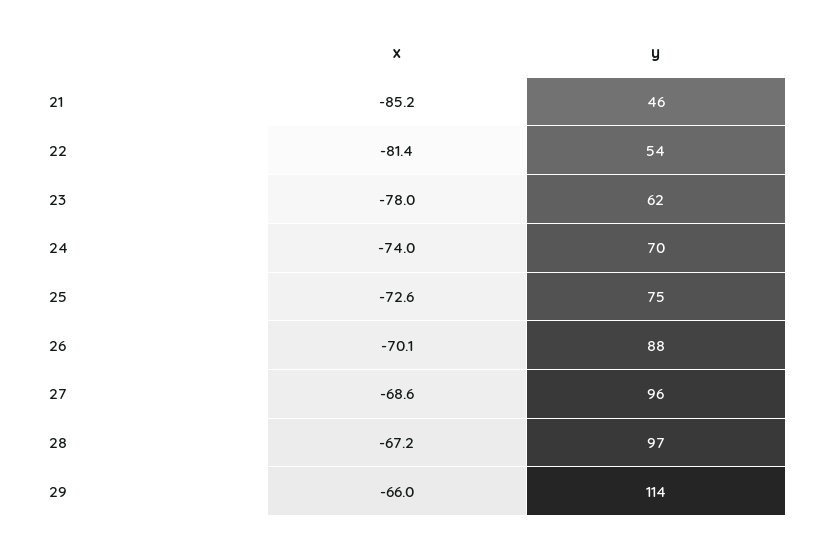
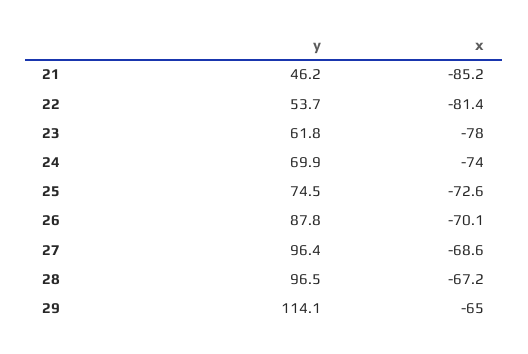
  {
    "x": {
      "21": -85.2,
      "22": -81.4,
      "23": -78,
      "24": -74,
      "25": -72.6,
      "26": -70.1,
      "27": -68.6,
      "28": -67.2,
-     "29": -66
+     "29": -65
    },
    "y": {
      "21": 46.2,
      "22": 53.7,
      "23": 61.8,
      "24": 69.9,
      "25": 74.5,
      "26": 87.8,
      "27": 96.4,
      "28": 96.5,
      "29": 114.1
    }
  }

